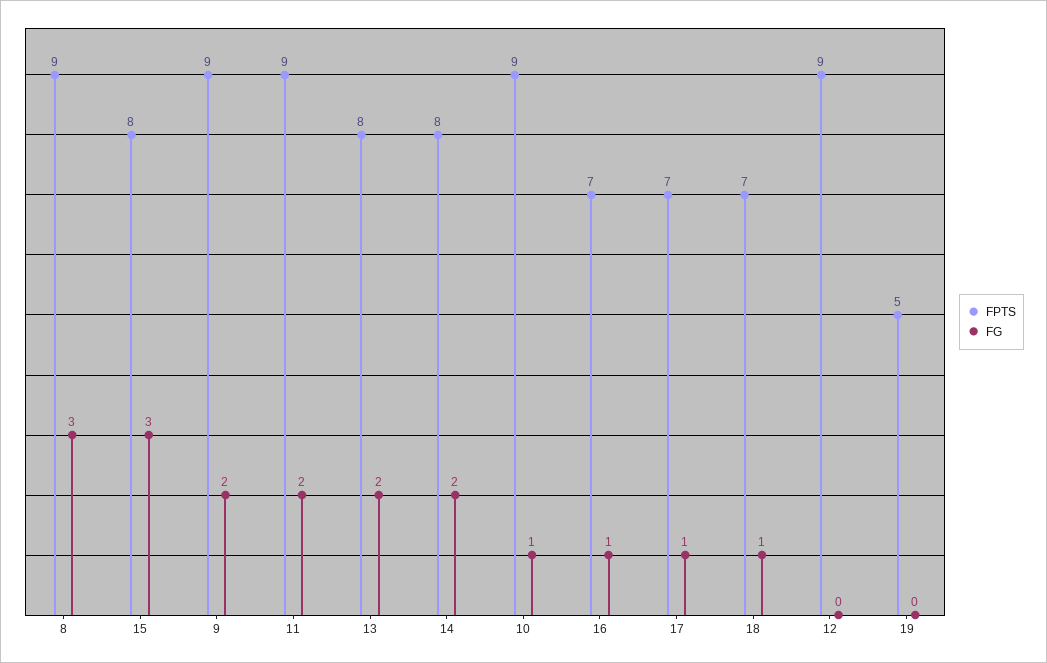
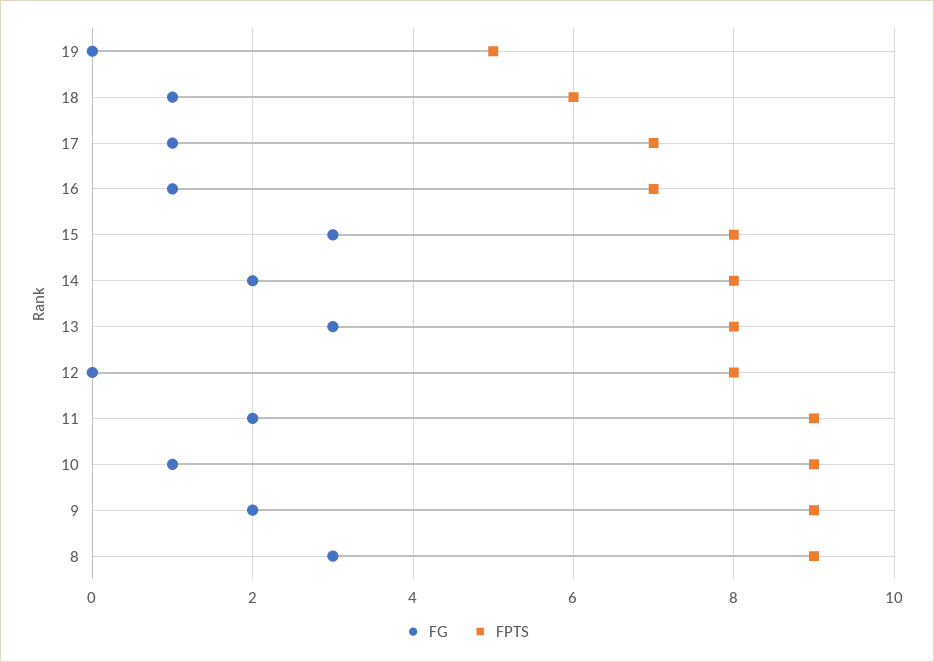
  {
    "FPTS": {
      "8": 9,
      "15": 8,
      "9": 9,
      "11": 9,
      "13": 8,
      "14": 8,
      "10": 9,
      "16": 7,
      "17": 7,
-     "18": 7,
+     "18": 6,
-     "12": 9,
+     "12": 8,
      "19": 5
    },
    "FG": {
      "8": 3,
      "15": 3,
      "9": 2,
      "11": 2,
-     "13": 2,
+     "13": 3,
      "14": 2,
      "10": 1,
      "16": 1,
      "17": 1,
      "18": 1,
      "12": 0,
      "19": 0
    }
  }

